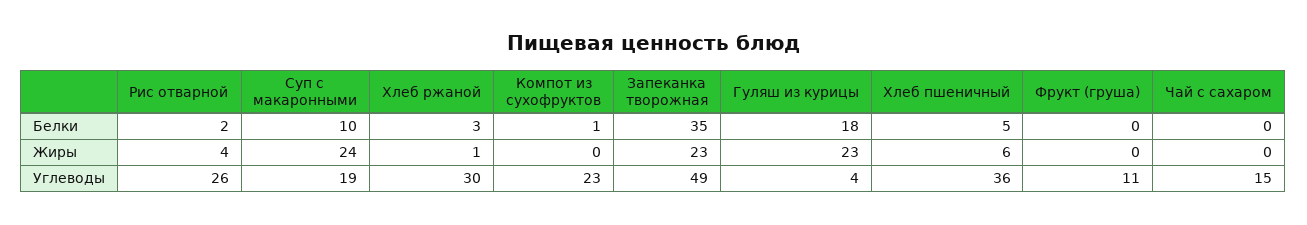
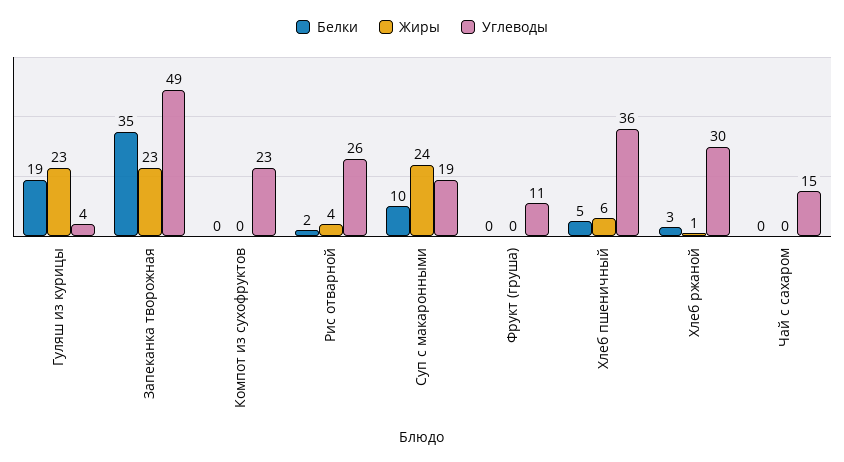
  {
    "Белки": {
      "Рис отварной": 2,
      "Суп с макаронными": 10,
      "Хлеб ржаной": 3,
-     "Компот из сухофруктов": 1,
+     "Компот из сухофруктов": 0,
      "Запеканка творожная": 35,
-     "Гуляш из курицы": 18,
+     "Гуляш из курицы": 19,
      "Хлеб пшеничный": 5,
      "Фрукт (груша)": 0,
      "Чай с сахаром": 0
    },
    "Жиры": {
      "Рис отварной": 4,
      "Суп с макаронными": 24,
      "Хлеб ржаной": 1,
      "Компот из сухофруктов": 0,
      "Запеканка творожная": 23,
      "Гуляш из курицы": 23,
      "Хлеб пшеничный": 6,
      "Фрукт (груша)": 0,
      "Чай с сахаром": 0
    },
    "Углеводы": {
      "Рис отварной": 26,
      "Суп с макаронными": 19,
      "Хлеб ржаной": 30,
      "Компот из сухофруктов": 23,
      "Запеканка творожная": 49,
      "Гуляш из курицы": 4,
      "Хлеб пшеничный": 36,
      "Фрукт (груша)": 11,
      "Чай с сахаром": 15
    }
  }

